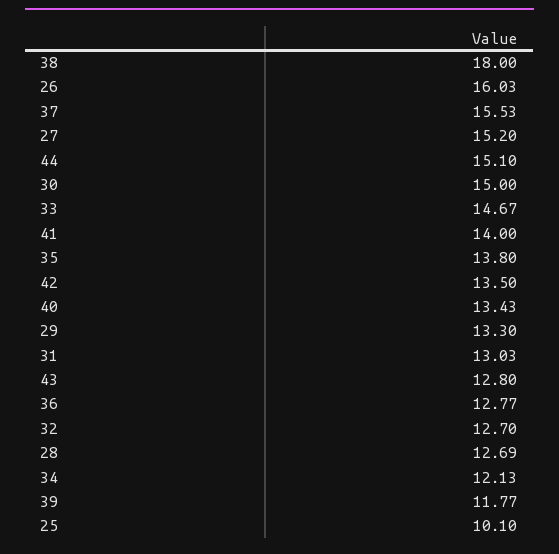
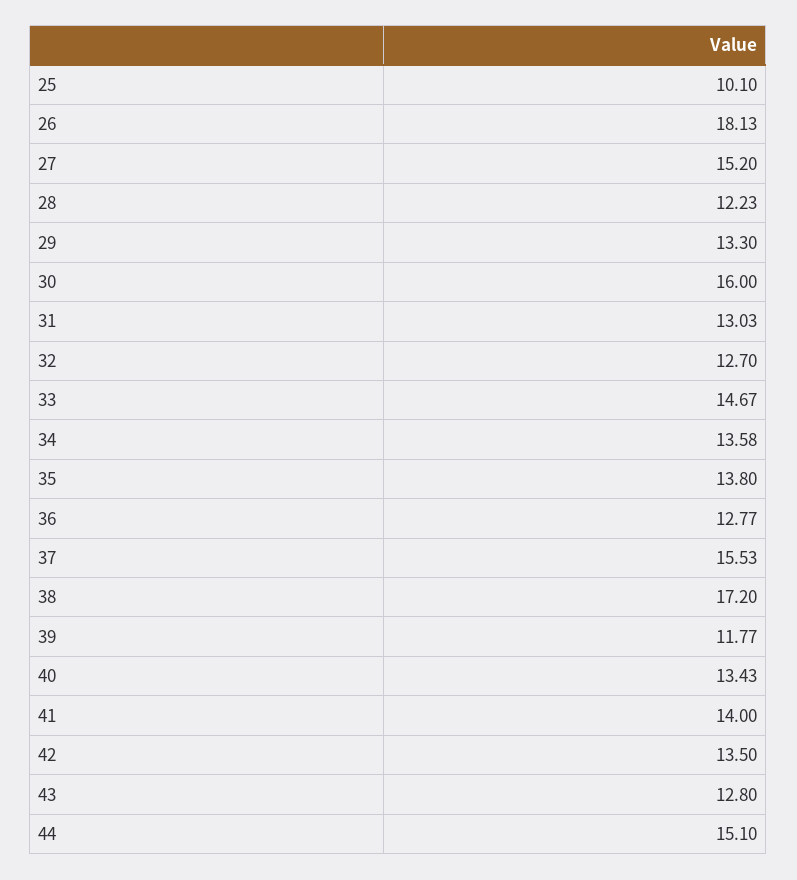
  {
-   "38": 18,
+   "38": 17.2,
-   "26": 16.03,
+   "26": 18.13,
    "37": 15.53,
    "27": 15.2,
    "44": 15.1,
-   "30": 15,
+   "30": 16,
    "33": 14.67,
    "41": 14,
    "35": 13.8,
    "42": 13.5,
    "40": 13.43,
    "29": 13.3,
    "31": 13.03,
    "43": 12.8,
    "36": 12.77,
    "32": 12.7,
-   "28": 12.69,
+   "28": 12.23,
-   "34": 12.13,
+   "34": 13.58,
    "39": 11.77,
    "25": 10.1
  }

